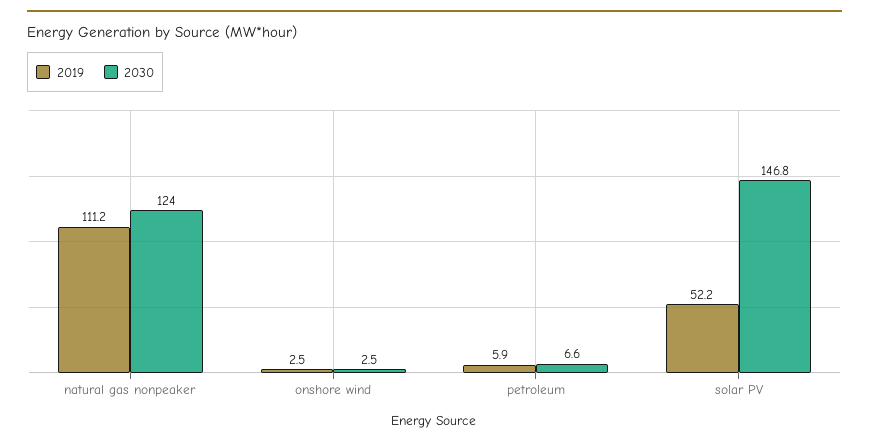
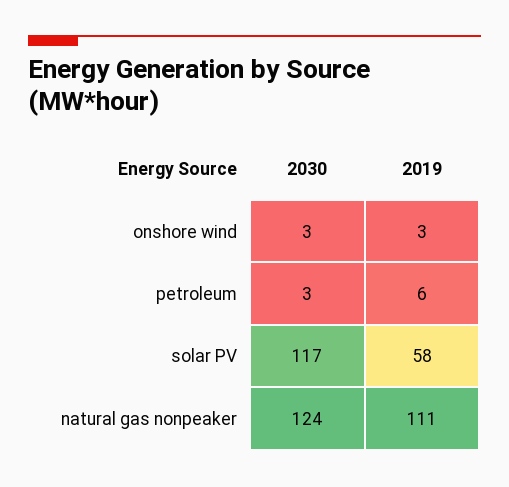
  {
    "2019": {
      "natural gas nonpeaker": 111.2,
      "onshore wind": 2.5,
      "petroleum": 5.9,
-     "solar PV": 52.2
+     "solar PV": 58
    },
    "2030": {
      "natural gas nonpeaker": 124,
      "onshore wind": 2.5,
-     "petroleum": 6.6,
+     "petroleum": 3,
-     "solar PV": 146.8
+     "solar PV": 117
    }
  }

